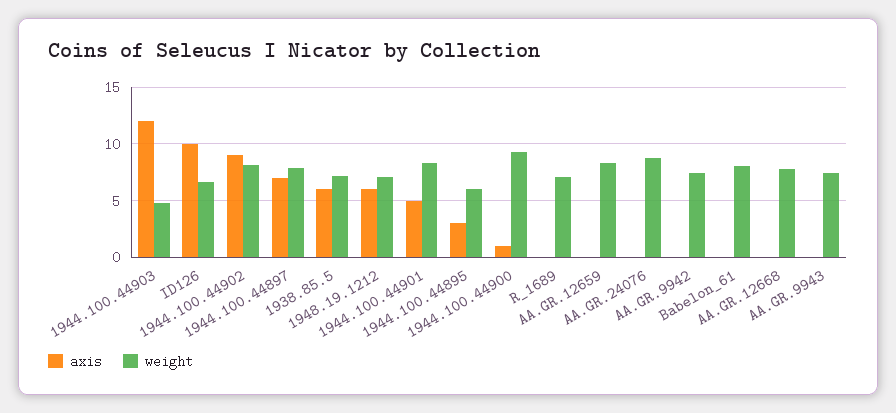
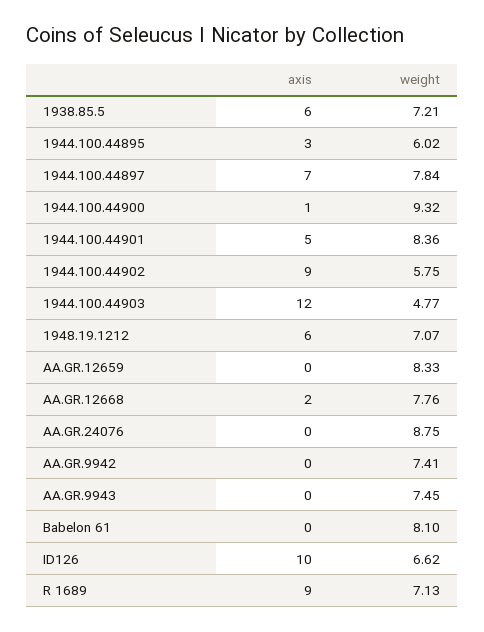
  {
    "axis": {
      "1944.100.44903": 12,
      "ID126": 10,
      "1944.100.44902": 9,
      "1944.100.44897": 7,
      "1938.85.5": 6,
      "1948.19.1212": 6,
      "1944.100.44901": 5,
      "1944.100.44895": 3,
      "1944.100.44900": 1,
-     "R_1689": 0,
+     "R_1689": 9,
      "AA.GR.12659": 0,
      "AA.GR.24076": 0,
      "AA.GR.9942": 0,
      "Babelon_61": 0,
-     "AA.GR.12668": 0,
+     "AA.GR.12668": 2,
      "AA.GR.9943": 0
    },
    "weight": {
      "1944.100.44903": 4.77,
      "ID126": 6.62,
-     "1944.100.44902": 8,
+     "1944.100.44902": 5.75,
      "1944.100.44897": 7.84,
      "1938.85.5": 7.21,
      "1948.19.1212": 7.07,
      "1944.100.44901": 8.36,
      "1944.100.44895": 6.02,
      "1944.100.44900": 9.32,
      "R_1689": 7.13,
      "AA.GR.12659": 8.33,
      "AA.GR.24076": 8.75,
      "AA.GR.9942": 7.41,
      "Babelon_61": 8.1,
      "AA.GR.12668": 7.76,
      "AA.GR.9943": 7.45
    }
  }

